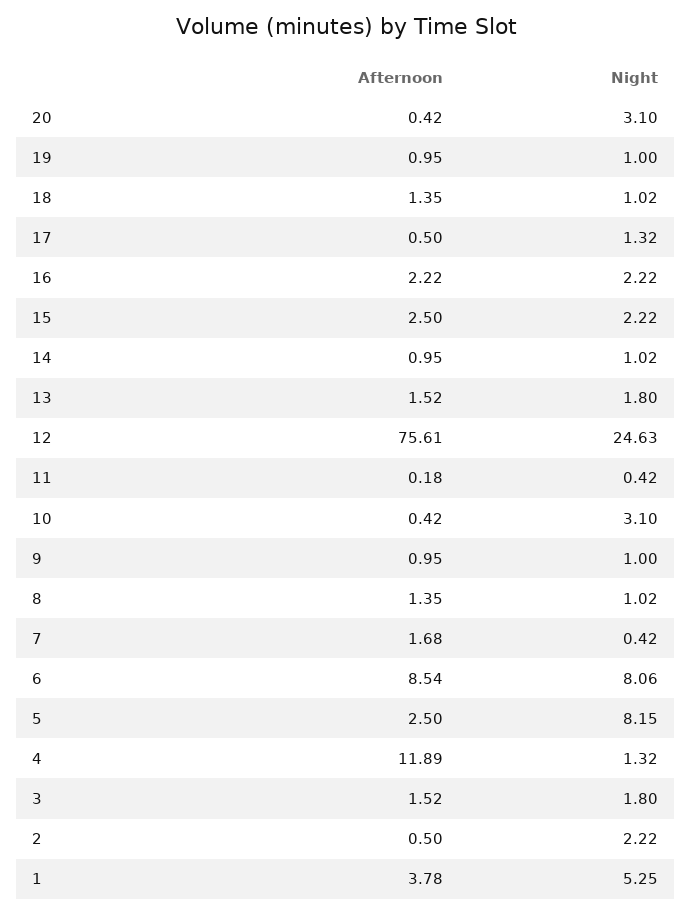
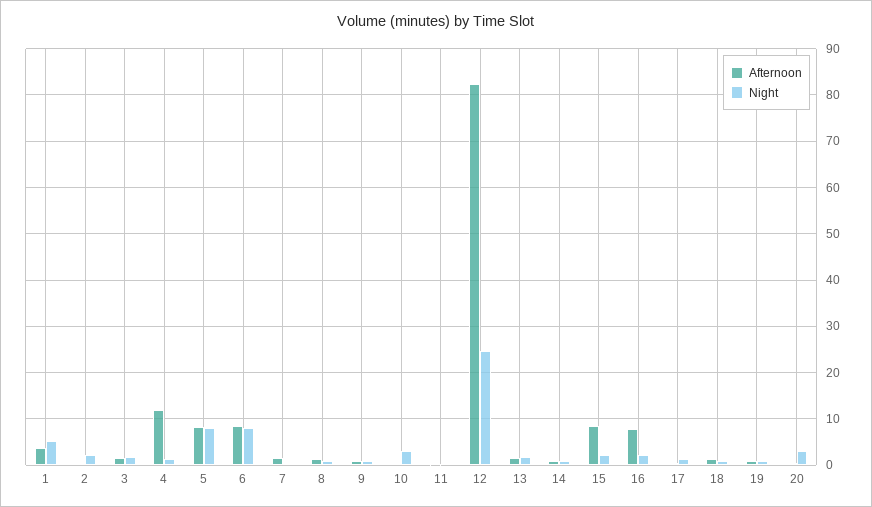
  {
    "Afternoon": {
      "20": 0.42,
      "19": 0.95,
      "18": 1.35,
      "17": 0.5,
-     "16": 2.22,
+     "16": 8,
-     "15": 2.5,
+     "15": 8,
      "14": 0.95,
      "13": 1.52,
-     "12": 75.61,
+     "12": 82,
      "11": 0.18,
      "10": 0.42,
      "9": 0.95,
      "8": 1.35,
      "7": 1.68,
      "6": 8.54,
-     "5": 2.5,
+     "5": 8,
      "4": 11.89,
      "3": 1.52,
      "2": 0.5,
      "1": 3.78
    },
    "Night": {
      "20": 3.1,
      "19": 1,
      "18": 1.02,
      "17": 1.32,
      "16": 2.22,
      "15": 2.22,
      "14": 1.02,
      "13": 1.8,
      "12": 24.63,
      "11": 0.42,
      "10": 3.1,
      "9": 1,
      "8": 1.02,
      "7": 0.42,
      "6": 8.06,
      "5": 8.15,
      "4": 1.32,
      "3": 1.8,
      "2": 2.22,
      "1": 5.25
    }
  }

